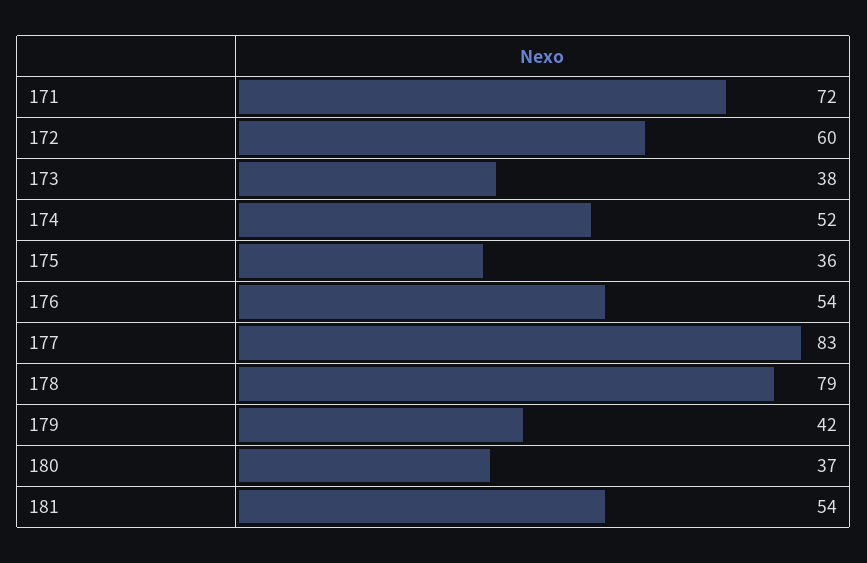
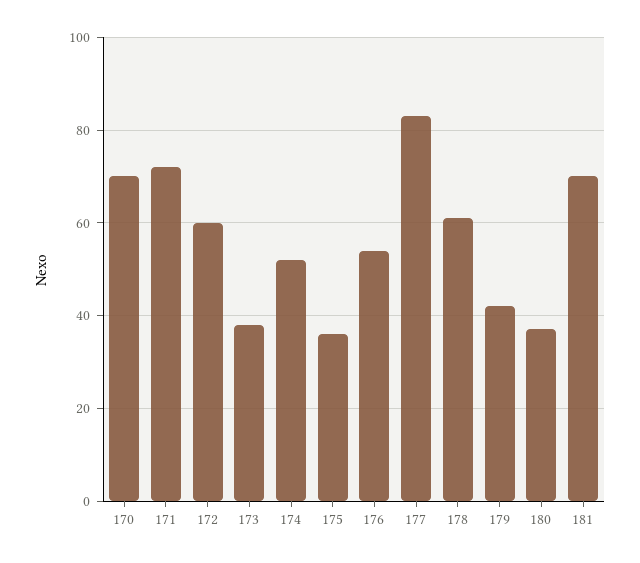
  {
    "171": 72,
    "172": 60,
    "173": 38,
    "174": 52,
    "175": 36,
    "176": 54,
    "177": 83,
-   "178": 79,
+   "178": 60,
    "179": 42,
    "180": 37,
-   "181": 54
+   "181": 70,
+   "170": 70
  }

